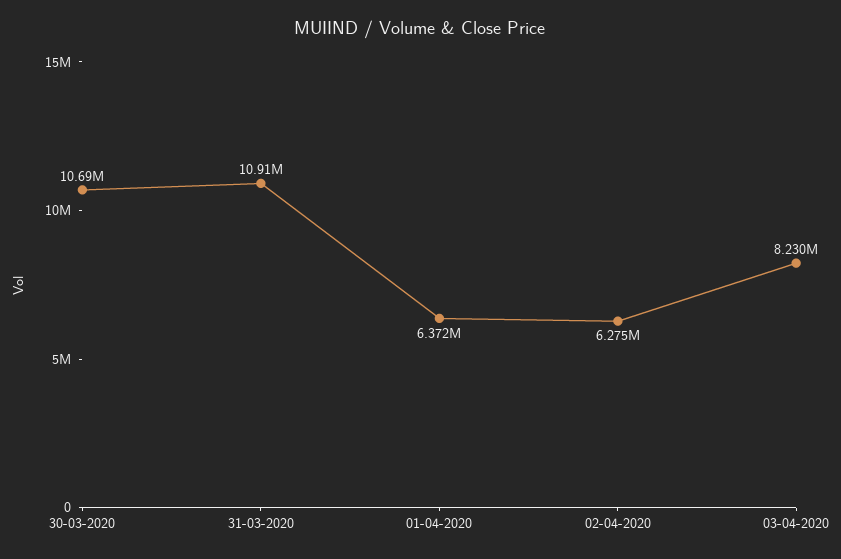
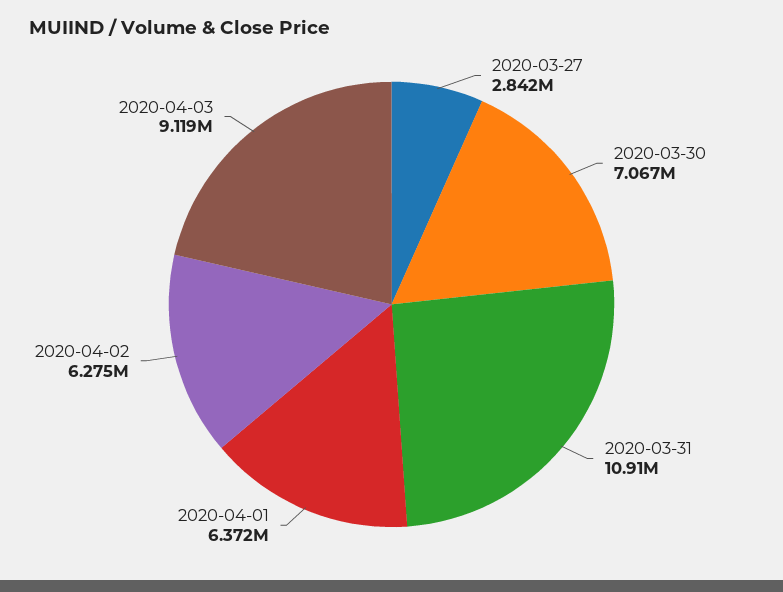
  {
-   "30-03-2020": 10690000,
+   "30-03-2020": 7067000,
    "31-03-2020": 10910000,
    "01-04-2020": 6372000,
    "02-04-2020": 6275000,
-   "03-04-2020": 8230000
+   "03-04-2020": 9119000,
+   "2020-03-27": 2842000
  }

